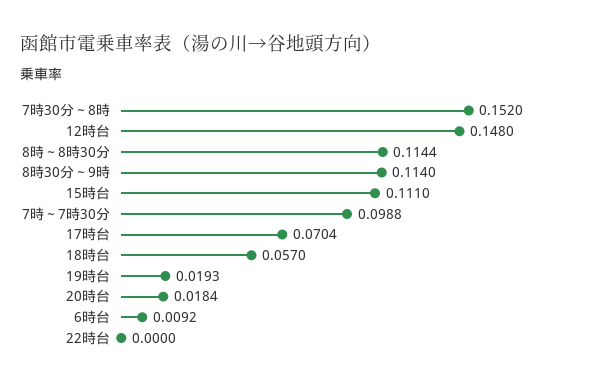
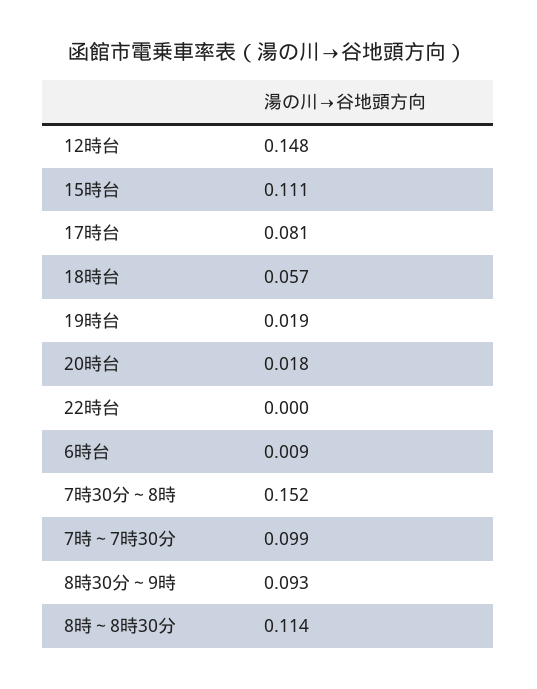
  {
    "7時30分～8時": 0.152,
    "12時台": 0.148,
    "8時～8時30分": 0.1144,
-   "8時30分～9時": 0.114,
+   "8時30分～9時": 0.093,
    "15時台": 0.111,
    "7時～7時30分": 0.0988,
-   "17時台": 0.0704,
+   "17時台": 0.081,
    "18時台": 0.057,
    "19時台": 0.0193,
    "20時台": 0.0184,
    "6時台": 0.0092,
    "22時台": 0
  }

